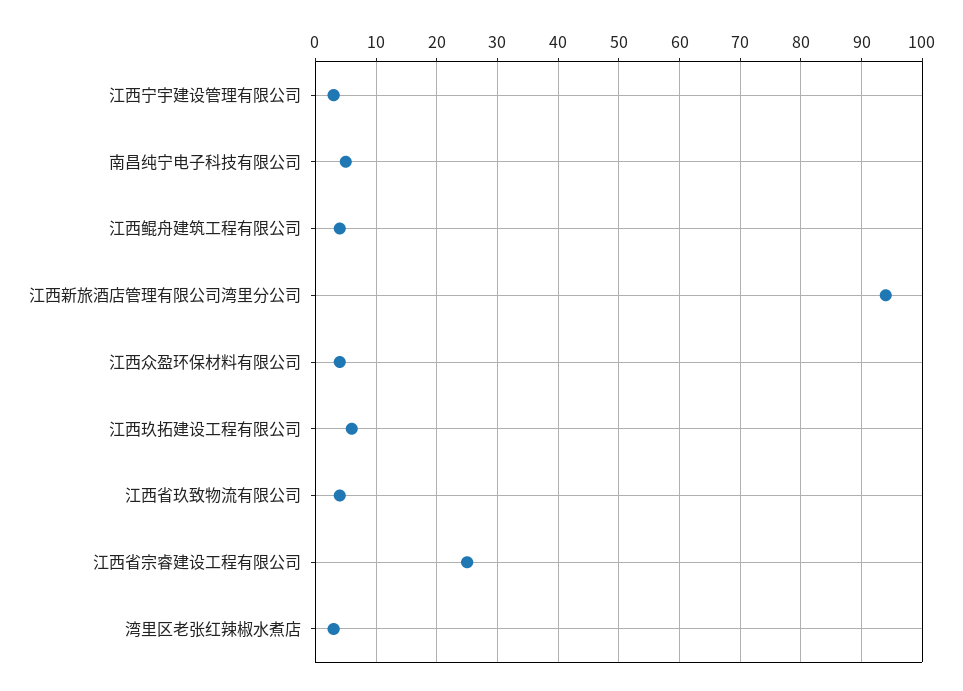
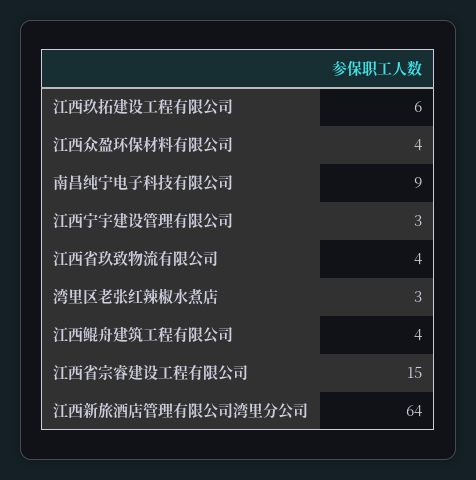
  {
    "江西宁宇建设管理有限公司": 3,
-   "南昌纯宁电子科技有限公司": 5,
+   "南昌纯宁电子科技有限公司": 9,
    "江西鲲舟建筑工程有限公司": 4,
-   "江西新旅酒店管理有限公司湾里分公司": 94,
+   "江西新旅酒店管理有限公司湾里分公司": 64,
    "江西众盈环保材料有限公司": 4,
    "江西玖拓建设工程有限公司": 6,
    "江西省玖致物流有限公司": 4,
-   "江西省宗睿建设工程有限公司": 25,
+   "江西省宗睿建设工程有限公司": 15,
    "湾里区老张红辣椒水煮店": 3
  }

